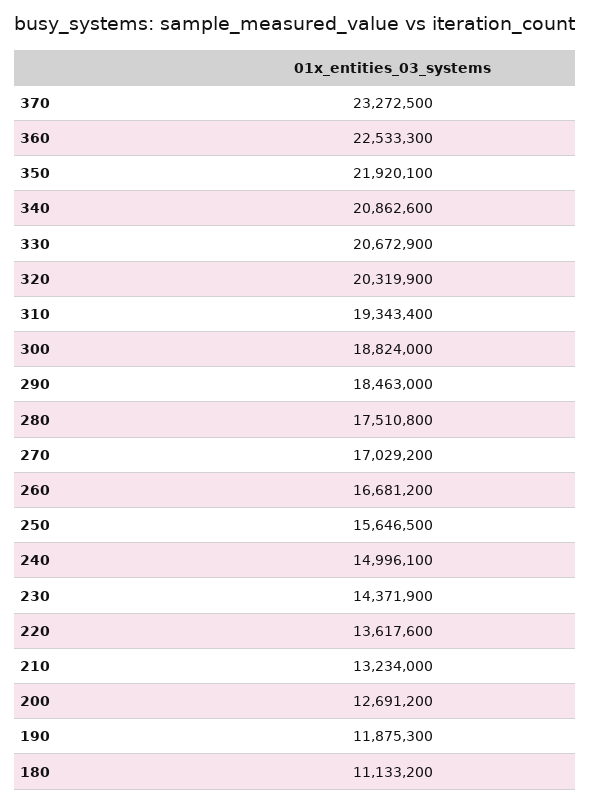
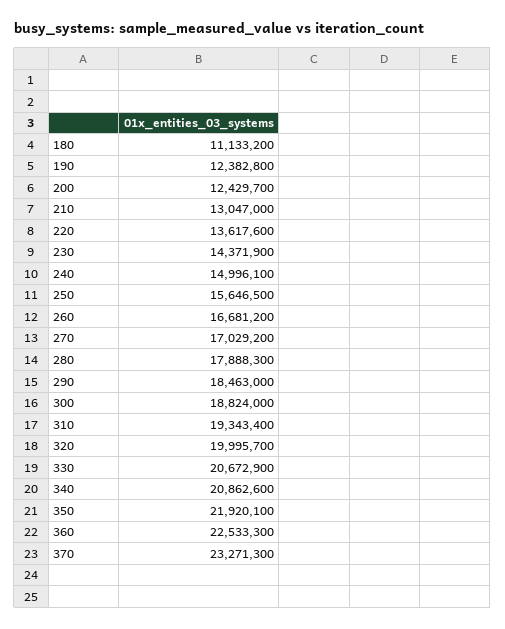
  {
-   "370": 23272500,
+   "370": 23271300,
    "360": 22533300,
    "350": 21920100,
    "340": 20862600,
    "330": 20672900,
-   "320": 20319900,
+   "320": 19995700,
    "310": 19343400,
    "300": 18824000,
    "290": 18463000,
-   "280": 17510800,
+   "280": 17888300,
    "270": 17029200,
    "260": 16681200,
    "250": 15646500,
    "240": 14996100,
    "230": 14371900,
    "220": 13617600,
-   "210": 13234000,
+   "210": 13047000,
-   "200": 12691200,
+   "200": 12429700,
-   "190": 11875300,
+   "190": 12382800,
    "180": 11133200
  }

